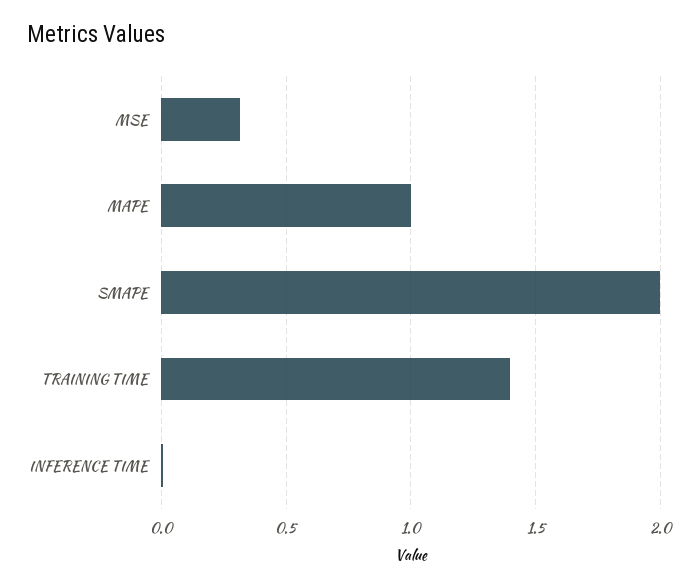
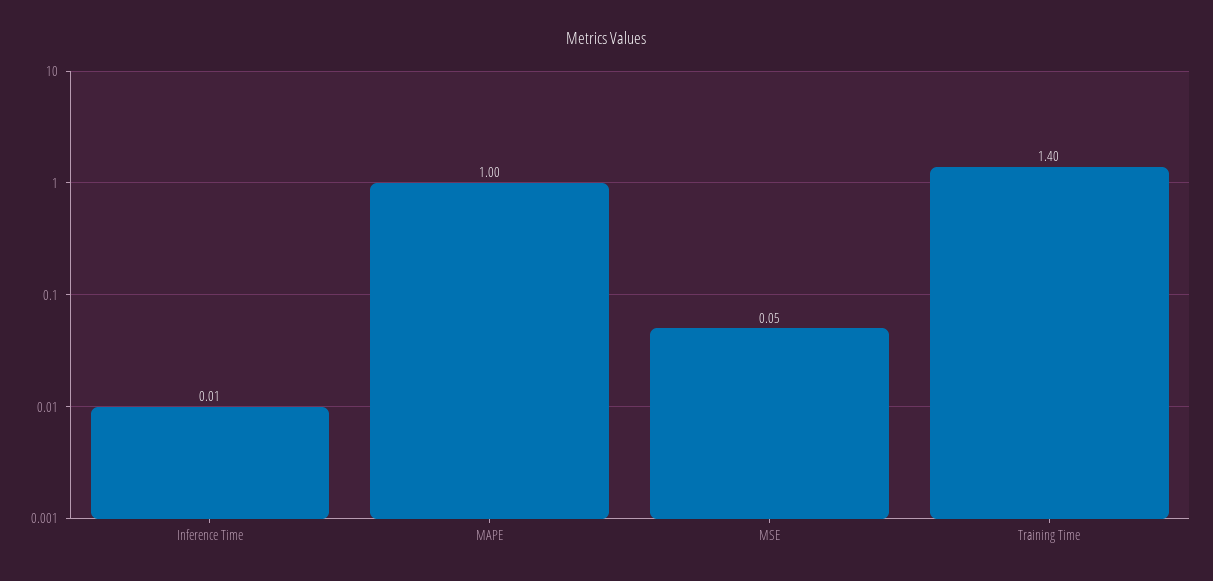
  {
-   "MSE": 0.3,
+   "MSE": 0.05,
    "MAPE": 1,
-   "SMAPE": 2,
    "TRAINING TIME": 1.4,
    "INFERENCE TIME": 0.01
  }

